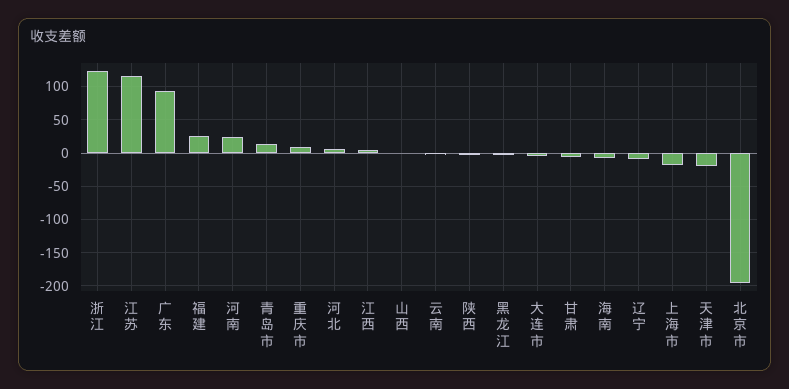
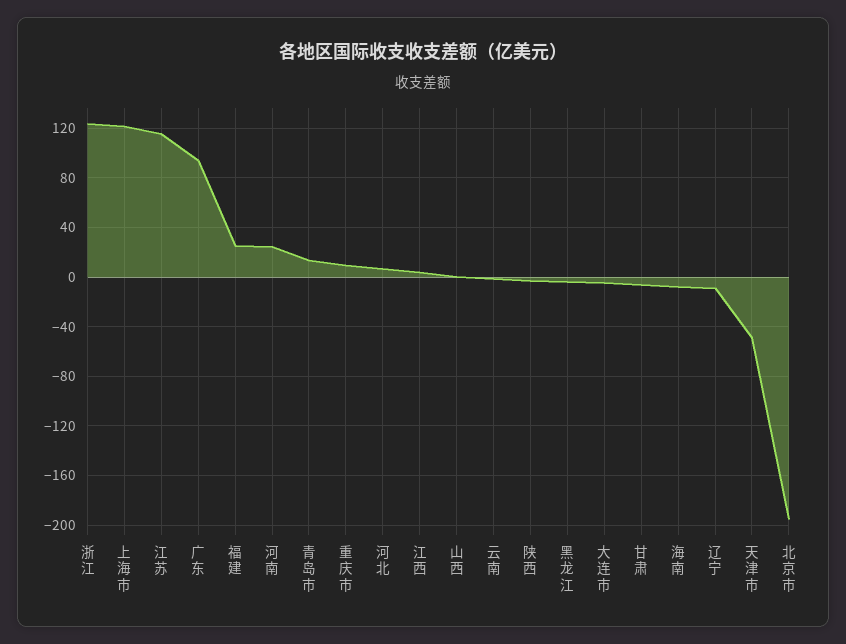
  {
    "浙江": 125,
    "江苏": 115,
    "广东": 95,
    "福建": 25,
    "河南": 25,
    "青岛市": 15,
    "重庆市": 10,
    "河北": 5,
    "江西": 5,
    "山西": 0,
    "云南": 0,
    "陕西": -5,
    "黑龙江": -5,
    "大连市": -5,
    "甘肃": -5,
    "海南": -10,
    "辽宁": -10,
-   "上海市": -20,
+   "上海市": 120,
-   "天津市": -20,
+   "天津市": -50,
    "北京市": -195
  }

